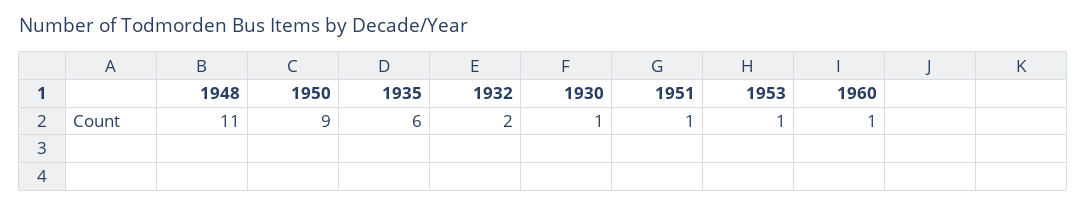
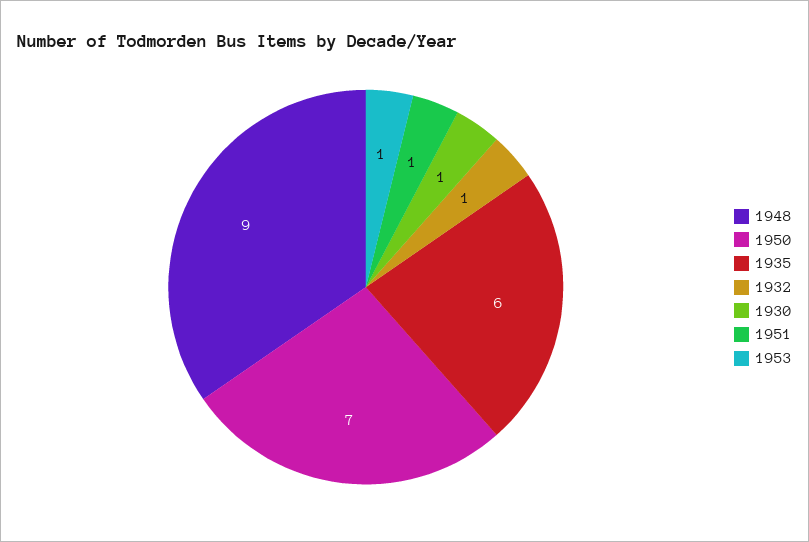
  {
-   "1948": 11,
+   "1948": 9,
-   "1950": 9,
+   "1950": 7,
    "1935": 6,
-   "1932": 2,
+   "1932": 1,
    "1930": 1,
    "1951": 1,
-   "1953": 1,
+   "1953": 1
-   "1960": 1
  }

